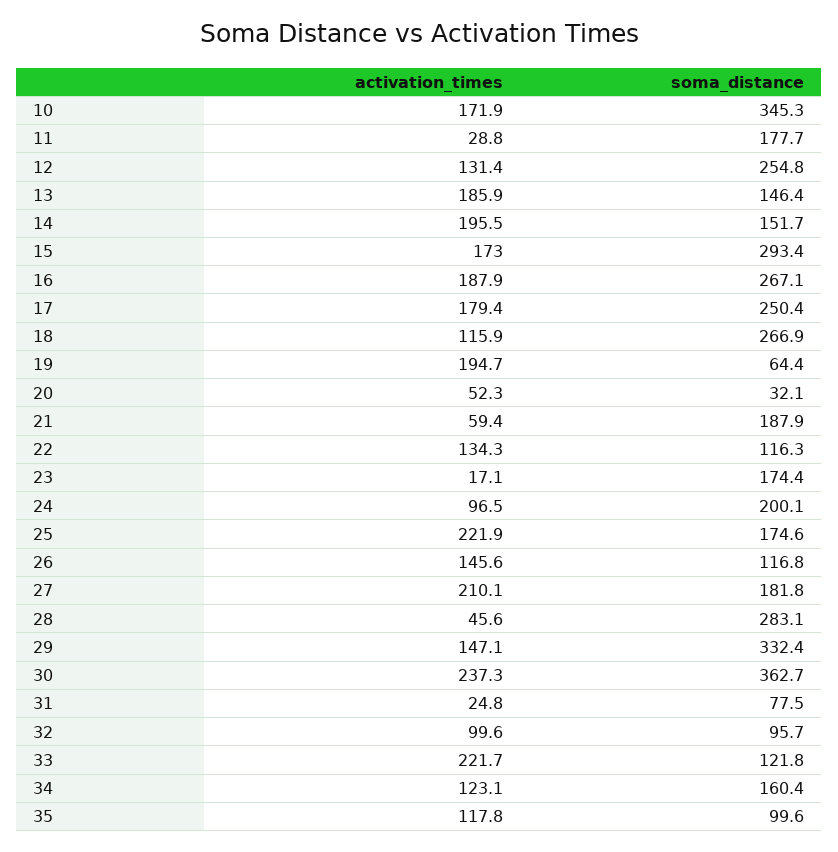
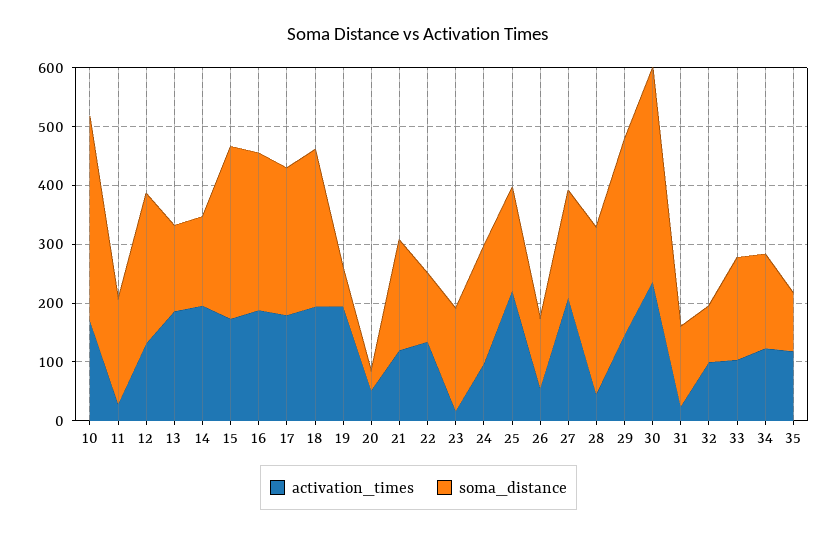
  {
    "activation_times": {
      "10": 171.9,
      "11": 28.8,
      "12": 131.4,
      "13": 185.9,
      "14": 195.5,
      "15": 173,
      "16": 187.9,
      "17": 179.4,
-     "18": 115.9,
+     "18": 200,
      "19": 194.7,
      "20": 52.3,
-     "21": 59.4,
+     "21": 120,
      "22": 134.3,
      "23": 17.1,
      "24": 96.5,
      "25": 221.9,
-     "26": 145.6,
+     "26": 60,
      "27": 210.1,
      "28": 45.6,
      "29": 147.1,
      "30": 237.3,
      "31": 24.8,
      "32": 99.6,
-     "33": 221.7,
+     "33": 100,
      "34": 123.1,
      "35": 117.8
    },
    "soma_distance": {
      "10": 345.3,
      "11": 177.7,
      "12": 254.8,
      "13": 146.4,
      "14": 151.7,
      "15": 293.4,
      "16": 267.1,
      "17": 250.4,
      "18": 266.9,
      "19": 64.4,
      "20": 32.1,
      "21": 187.9,
      "22": 116.3,
      "23": 174.4,
      "24": 200.1,
      "25": 174.6,
      "26": 116.8,
      "27": 181.8,
      "28": 283.1,
      "29": 332.4,
      "30": 362.7,
-     "31": 77.5,
+     "31": 140,
      "32": 95.7,
-     "33": 121.8,
+     "33": 180,
      "34": 160.4,
      "35": 99.6
    }
  }

